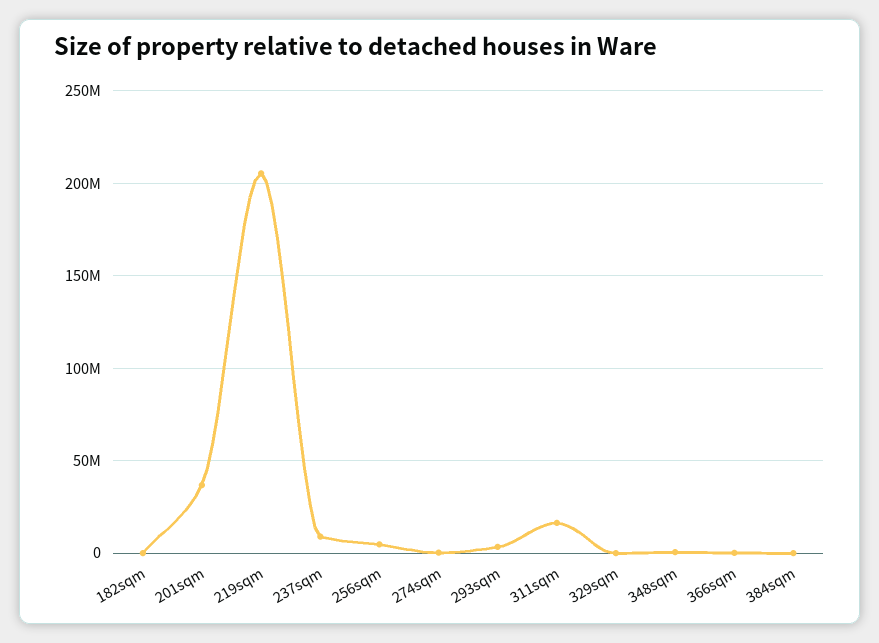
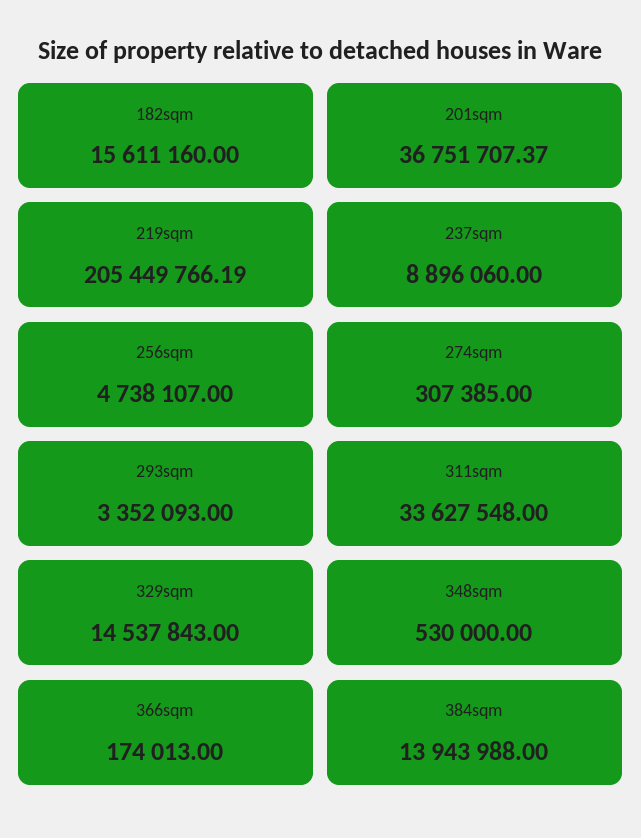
  {
-   "182sqm": 0,
+   "182sqm": 15611160,
    "201sqm": 36751707.37,
    "219sqm": 205449766.19,
    "237sqm": 8896060,
    "256sqm": 4738107,
    "274sqm": 307385,
    "293sqm": 3352093,
-   "311sqm": 15000000,
+   "311sqm": 33627548,
-   "329sqm": 0,
+   "329sqm": 14537843,
    "348sqm": 530000,
    "366sqm": 174013,
-   "384sqm": 0
+   "384sqm": 13943988
  }

